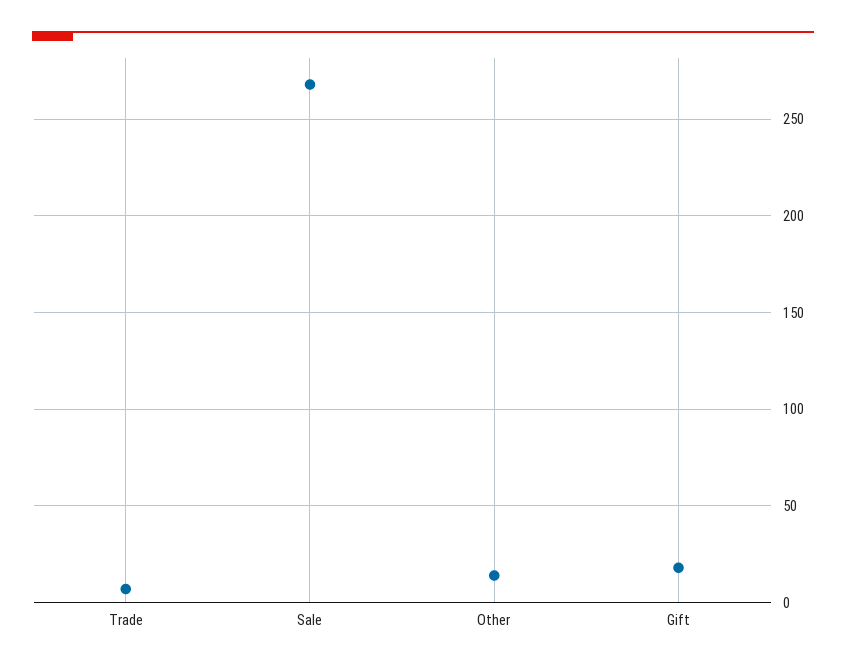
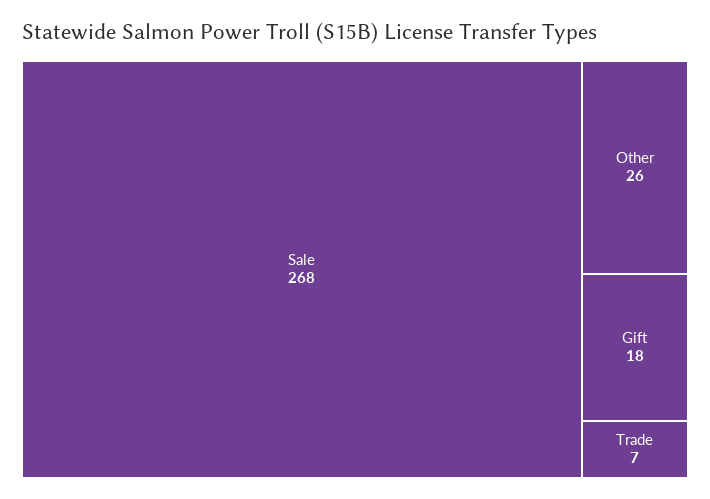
  {
    "Trade": 7,
    "Sale": 268,
-   "Other": 15,
+   "Other": 26,
    "Gift": 18
  }

